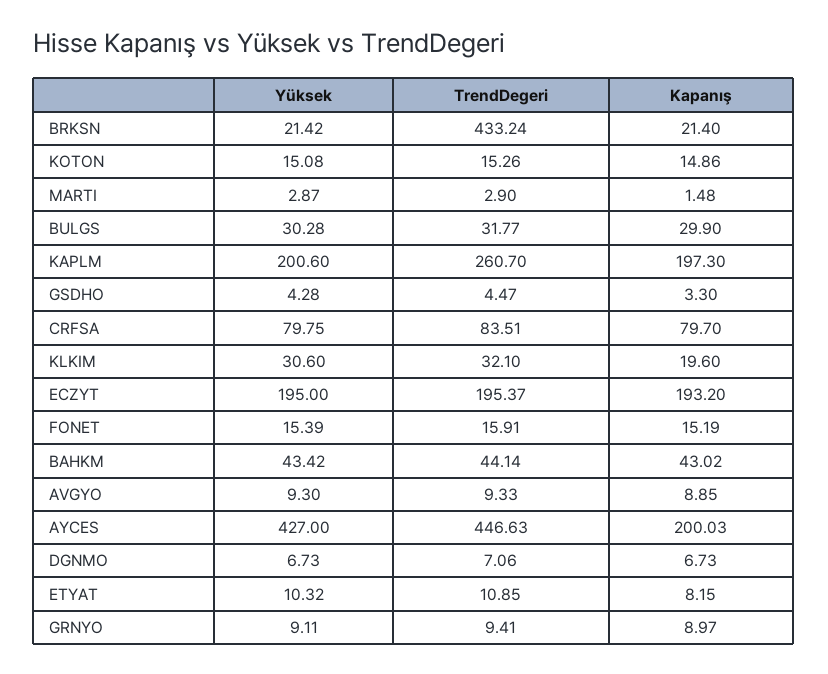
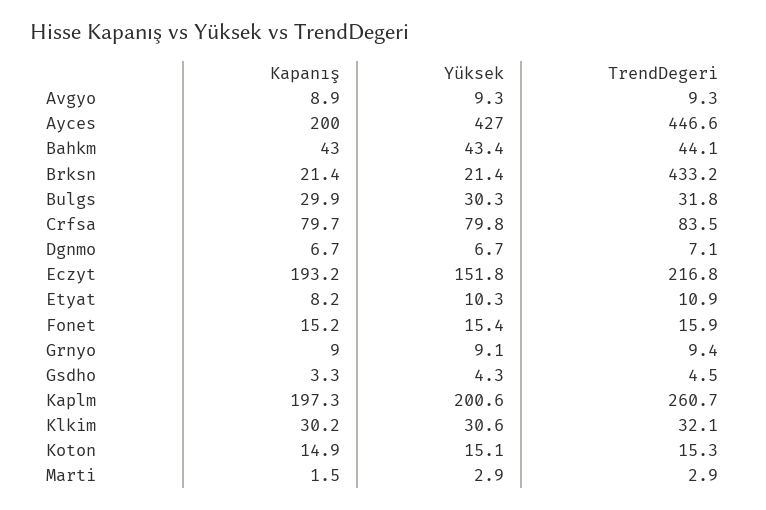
  {
    "Yüksek": {
      "BRKSN": 21.42,
      "KOTON": 15.08,
      "MARTI": 2.87,
      "BULGS": 30.28,
      "KAPLM": 200.6,
      "GSDHO": 4.28,
      "CRFSA": 79.75,
      "KLKIM": 30.6,
-     "ECZYT": 195,
+     "ECZYT": 151.8,
      "FONET": 15.39,
      "BAHKM": 43.42,
      "AVGYO": 9.3,
      "AYCES": 427,
      "DGNMO": 6.73,
      "ETYAT": 10.32,
      "GRNYO": 9.11
    },
    "TrendDegeri": {
      "BRKSN": 433.24,
      "KOTON": 15.26,
      "MARTI": 2.9,
      "BULGS": 31.77,
      "KAPLM": 260.7,
      "GSDHO": 4.47,
      "CRFSA": 83.51,
      "KLKIM": 32.1,
-     "ECZYT": 195.37,
+     "ECZYT": 216.8,
      "FONET": 15.91,
      "BAHKM": 44.14,
      "AVGYO": 9.33,
      "AYCES": 446.63,
      "DGNMO": 7.06,
      "ETYAT": 10.85,
      "GRNYO": 9.41
    },
    "Kapanış": {
      "BRKSN": 21.4,
      "KOTON": 14.86,
      "MARTI": 1.48,
      "BULGS": 29.9,
      "KAPLM": 197.3,
      "GSDHO": 3.3,
      "CRFSA": 79.7,
-     "KLKIM": 19.6,
+     "KLKIM": 30.2,
      "ECZYT": 193.2,
      "FONET": 15.19,
      "BAHKM": 43.02,
      "AVGYO": 8.85,
      "AYCES": 200.03,
      "DGNMO": 6.73,
      "ETYAT": 8.15,
      "GRNYO": 8.97
    }
  }

